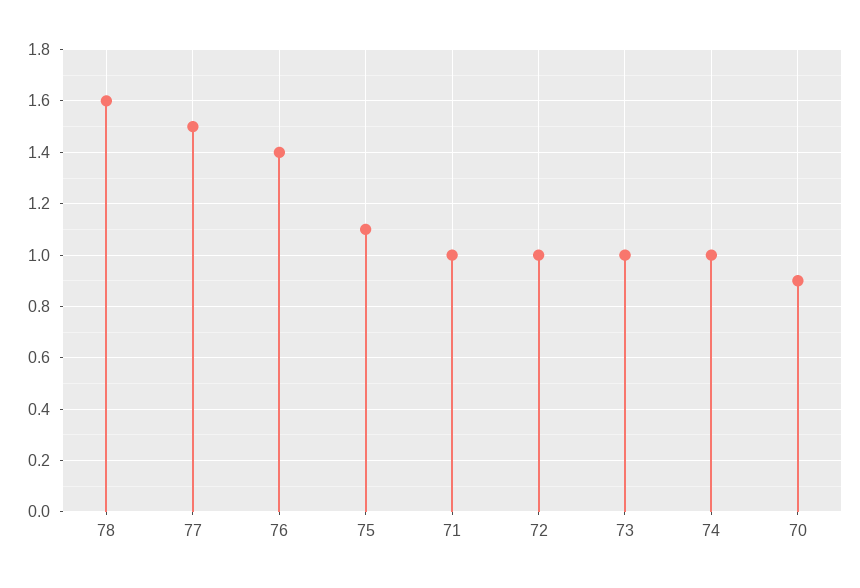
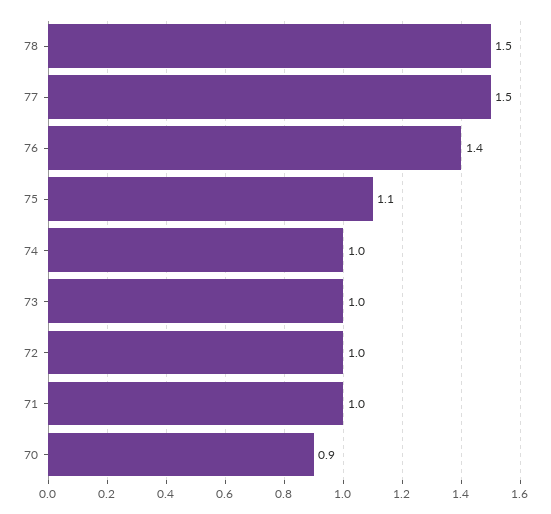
  {
-   "78": 1.6,
+   "78": 1.5,
    "77": 1.5,
    "76": 1.4,
    "75": 1.1,
    "71": 1,
    "72": 1,
    "73": 1,
    "74": 1,
    "70": 0.9
  }

